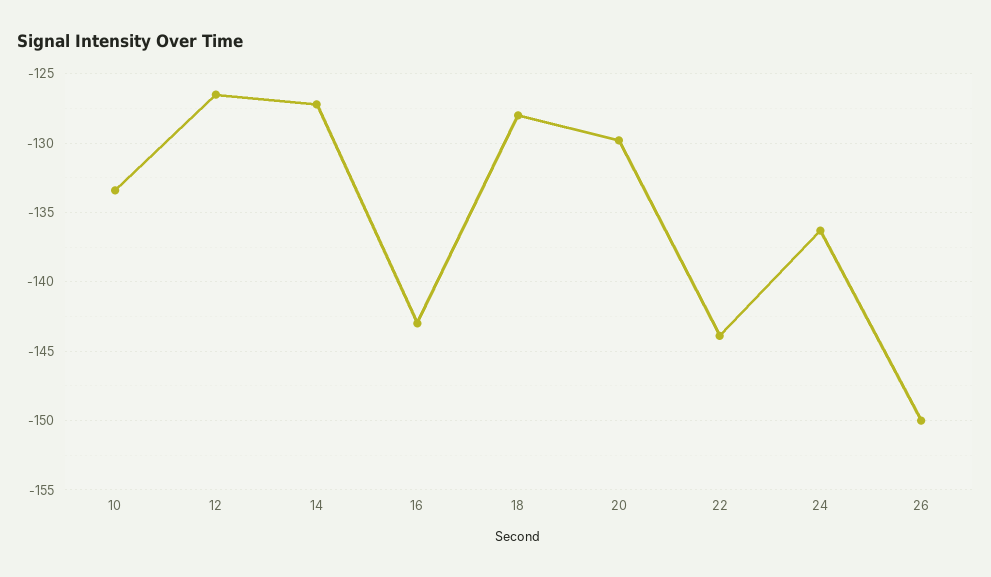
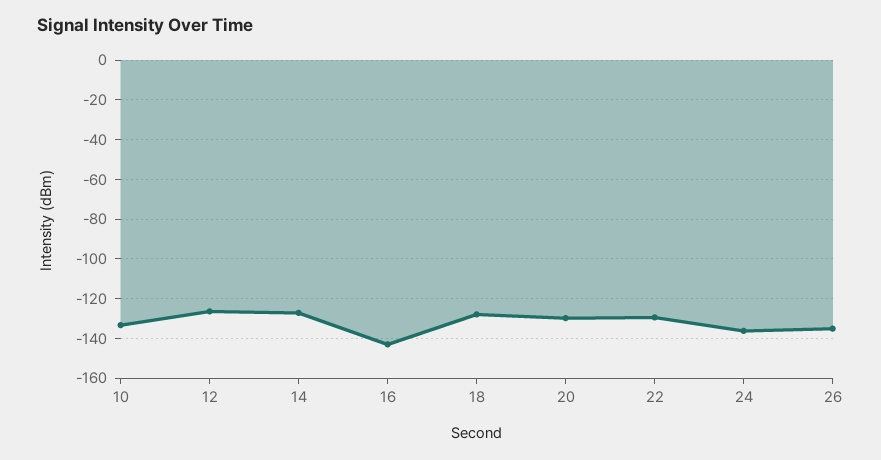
  {
    "10": -133.5,
    "12": -126.5,
    "14": -127,
    "16": -143,
    "18": -128,
    "20": -130,
-   "22": -144,
+   "22": -130,
    "24": -136.5,
-   "26": -150
+   "26": -135
  }

